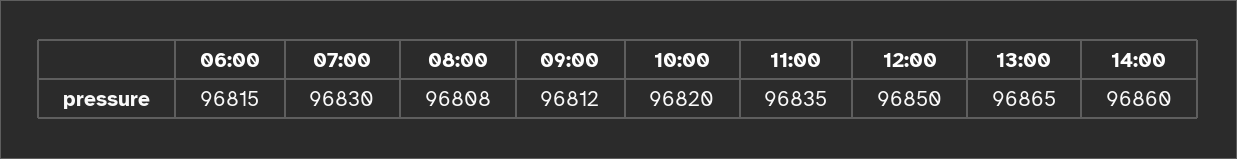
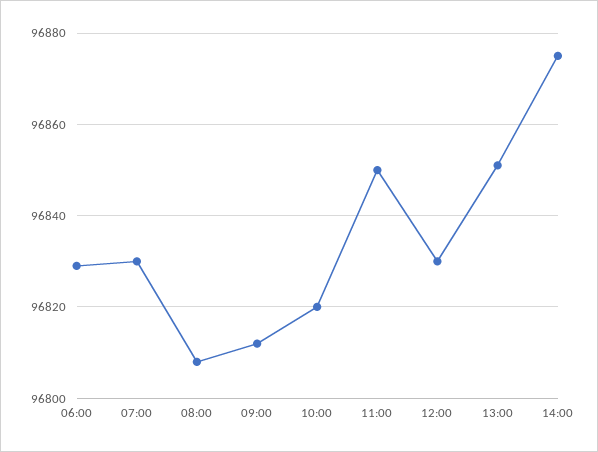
  {
-   "06:00": 96815,
+   "06:00": 96830,
    "07:00": 96830,
    "08:00": 96808,
    "09:00": 96812,
    "10:00": 96820,
-   "11:00": 96835,
+   "11:00": 96850,
-   "12:00": 96850,
+   "12:00": 96830,
-   "13:00": 96865,
+   "13:00": 96850,
-   "14:00": 96860
+   "14:00": 96875
  }

